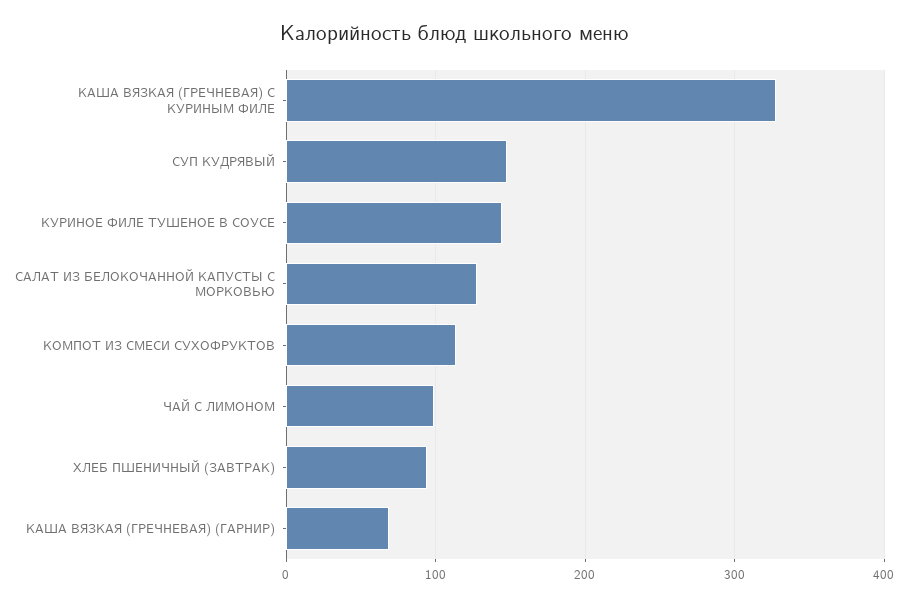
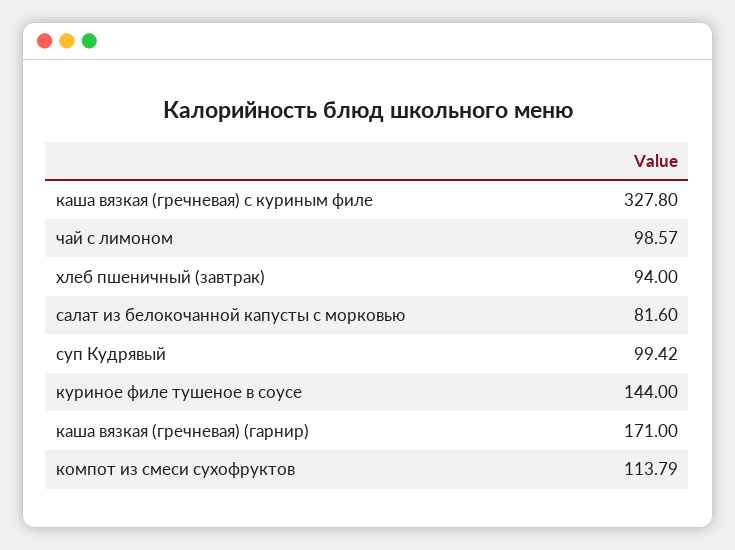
  {
    "КАША ВЯЗКАЯ (ГРЕЧНЕВАЯ) С КУРИНЫМ ФИЛЕ": 327.8,
-   "СУП КУДРЯВЫЙ": 150,
+   "СУП КУДРЯВЫЙ": 99.42,
    "КУРИНОЕ ФИЛЕ ТУШЕНОЕ В СОУСЕ": 144,
-   "САЛАТ ИЗ БЕЛОКОЧАННОЙ КАПУСТЫ С МОРКОВЬЮ": 130,
+   "САЛАТ ИЗ БЕЛОКОЧАННОЙ КАПУСТЫ С МОРКОВЬЮ": 81.6,
    "КОМПОТ ИЗ СМЕСИ СУХОФРУКТОВ": 113.79,
    "ЧАЙ С ЛИМОНОМ": 98.57,
    "ХЛЕБ ПШЕНИЧНЫЙ (ЗАВТРАК)": 94,
-   "КАША ВЯЗКАЯ (ГРЕЧНЕВАЯ) (ГАРНИР)": 70
+   "КАША ВЯЗКАЯ (ГРЕЧНЕВАЯ) (ГАРНИР)": 171
  }

